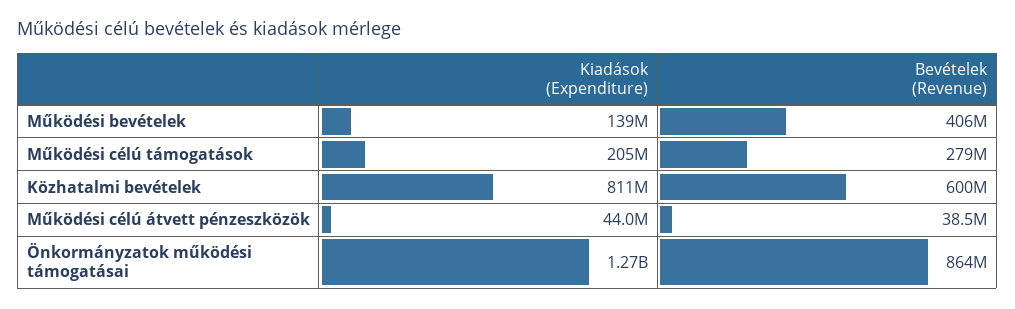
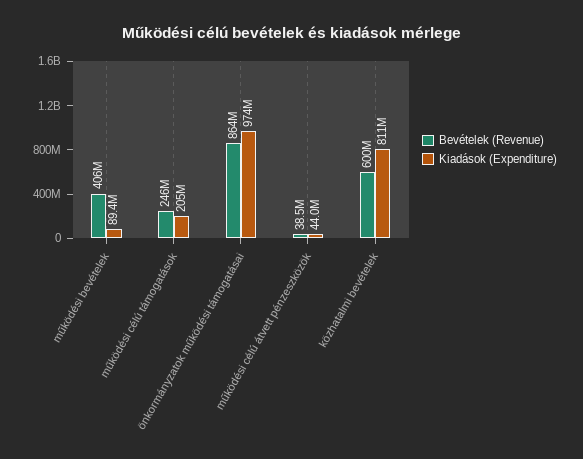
  {
    "Kiadások (Expenditure)": {
-     "Működési bevételek": 139000000,
+     "Működési bevételek": 89400000,
      "Működési célú támogatások": 205000000,
      "Közhatalmi bevételek": 811000000,
      "Működési célú átvett pénzeszközök": 44000000,
-     "Önkormányzatok működési támogatásai": 1270000000
+     "Önkormányzatok működési támogatásai": 974000000
    },
    "Bevételek (Revenue)": {
      "Működési bevételek": 406000000,
-     "Működési célú támogatások": 279000000,
+     "Működési célú támogatások": 246000000,
      "Közhatalmi bevételek": 600000000,
      "Működési célú átvett pénzeszközök": 38500000,
      "Önkormányzatok működési támogatásai": 864000000
    }
  }

